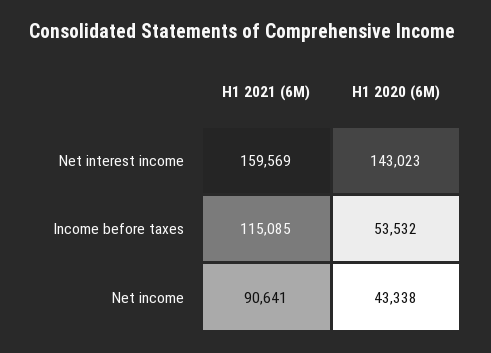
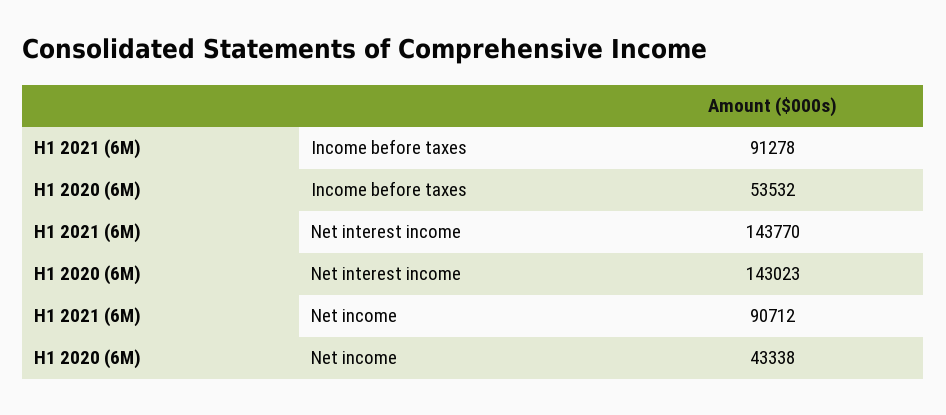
  {
    "H1 2021 (6M)": {
-     "Net interest income": 159569,
+     "Net interest income": 143770,
-     "Income before taxes": 115085,
+     "Income before taxes": 91278,
-     "Net income": 90641
+     "Net income": 90712
    },
    "H1 2020 (6M)": {
      "Net interest income": 143023,
      "Income before taxes": 53532,
      "Net income": 43338
    }
  }

